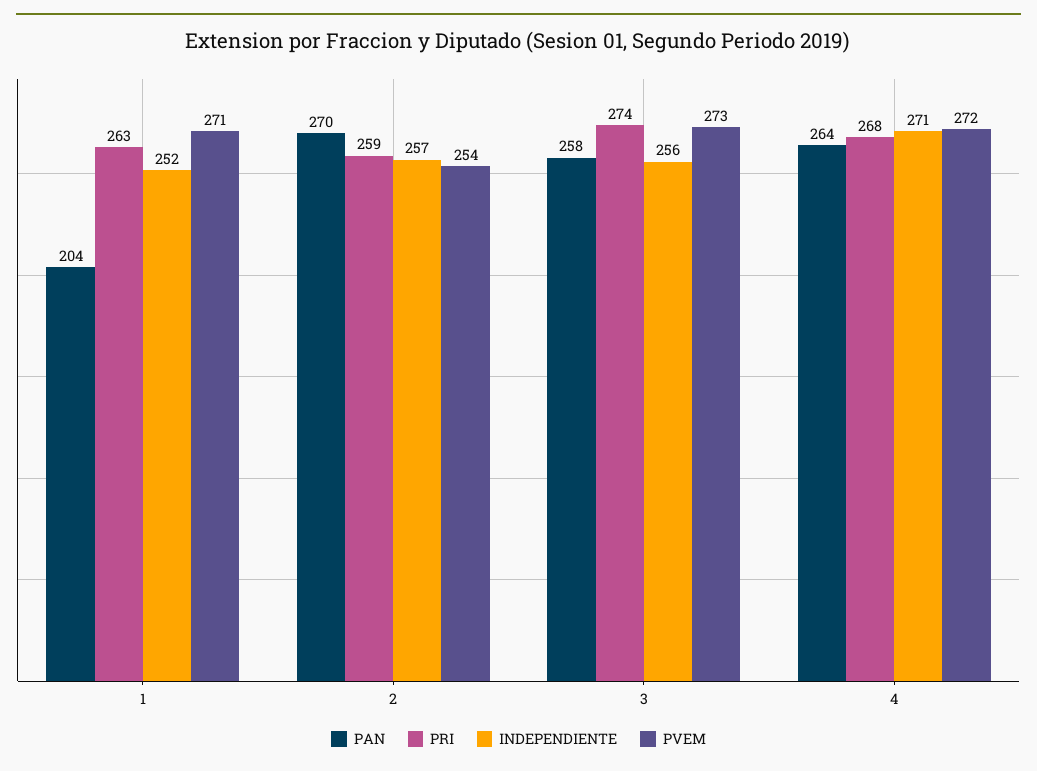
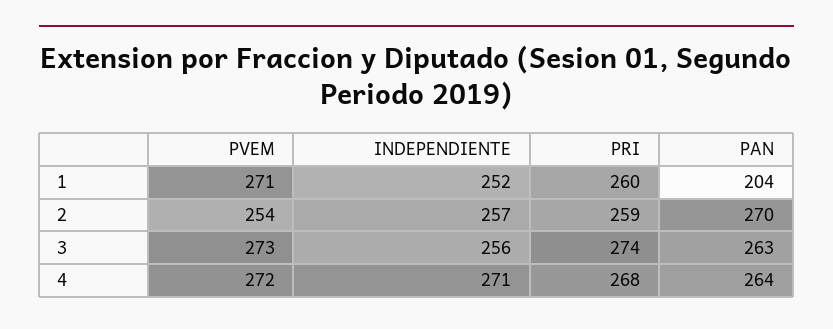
  {
    "PAN": {
      "1": 204,
      "2": 270,
-     "3": 258,
+     "3": 263,
      "4": 264
    },
    "PRI": {
-     "1": 263,
+     "1": 260,
      "2": 259,
      "3": 274,
      "4": 268
    },
    "INDEPENDIENTE": {
      "1": 252,
      "2": 257,
      "3": 256,
      "4": 271
    },
    "PVEM": {
      "1": 271,
      "2": 254,
      "3": 273,
      "4": 272
    }
  }

